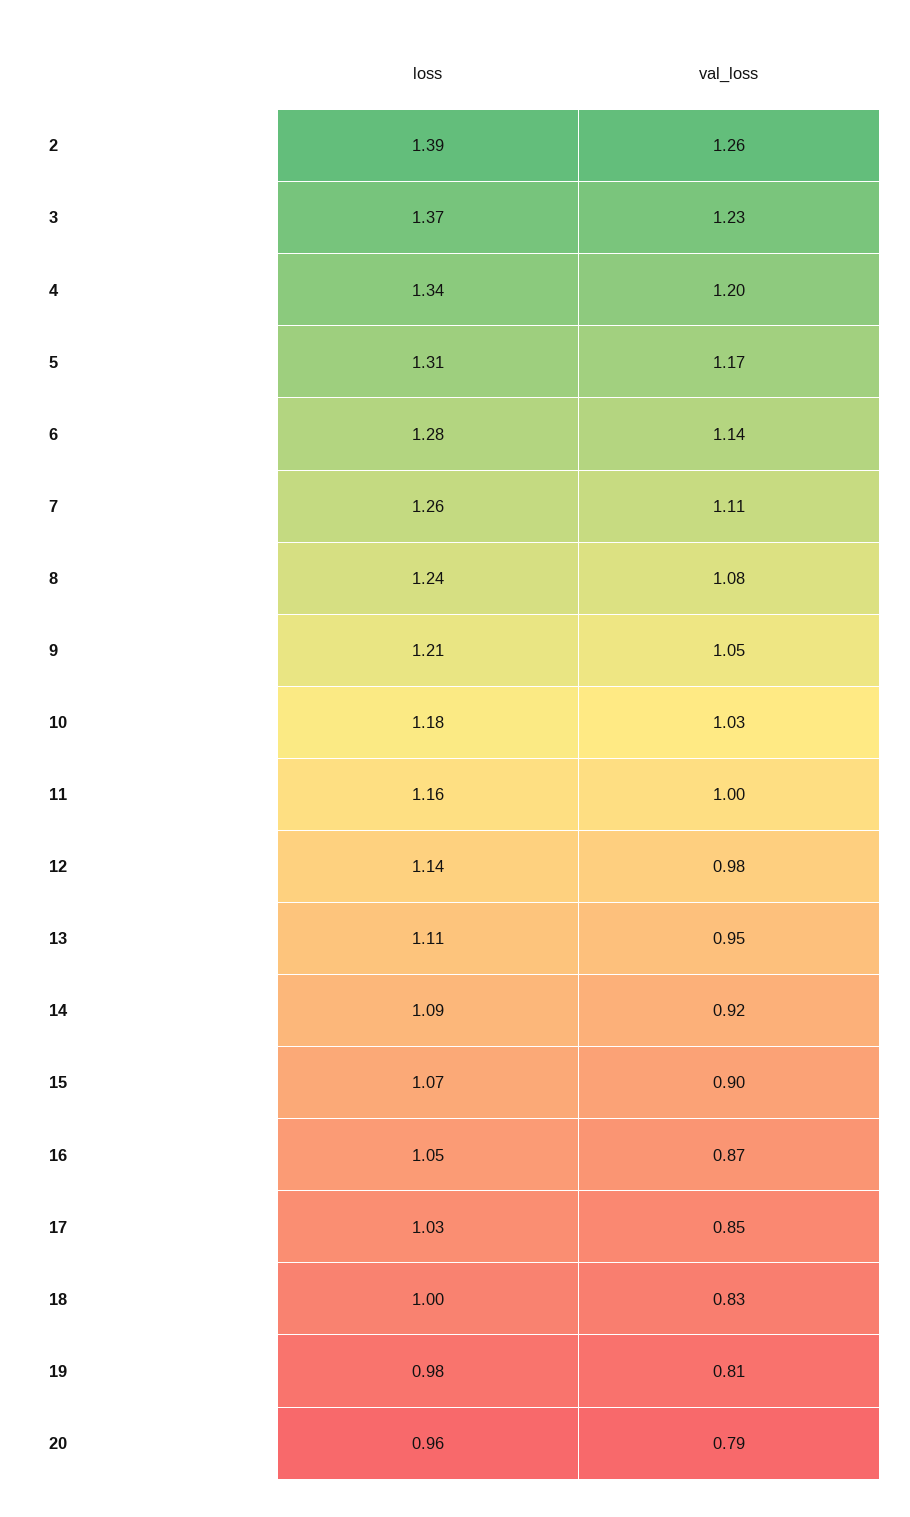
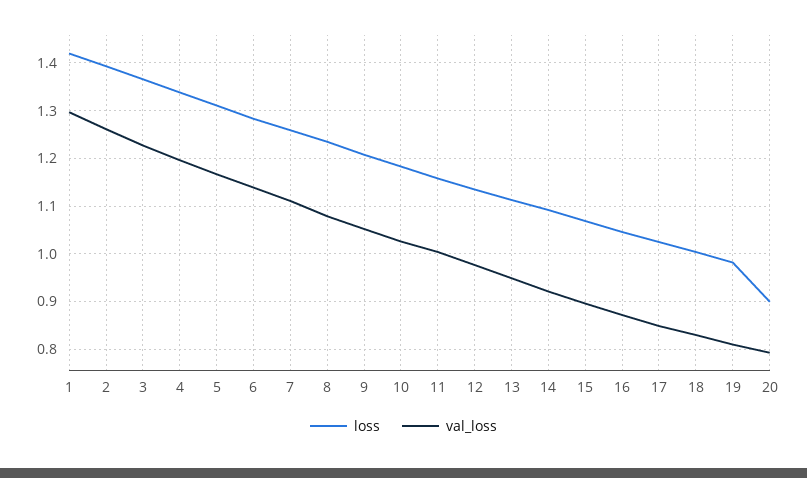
  {
    "loss": {
      "2": 1.39,
      "3": 1.37,
      "4": 1.34,
      "5": 1.31,
      "6": 1.28,
      "7": 1.26,
      "8": 1.24,
      "9": 1.21,
      "10": 1.18,
      "11": 1.16,
      "12": 1.14,
      "13": 1.11,
      "14": 1.09,
      "15": 1.07,
      "16": 1.05,
      "17": 1.03,
      "18": 1,
      "19": 0.98,
-     "20": 0.96
+     "20": 0.9,
+     "1": 1.42
    },
    "val_loss": {
      "2": 1.26,
      "3": 1.23,
      "4": 1.2,
      "5": 1.17,
      "6": 1.14,
      "7": 1.11,
      "8": 1.08,
      "9": 1.05,
      "10": 1.03,
      "11": 1,
      "12": 0.98,
      "13": 0.95,
      "14": 0.92,
      "15": 0.9,
      "16": 0.87,
      "17": 0.85,
      "18": 0.83,
      "19": 0.81,
-     "20": 0.79
+     "20": 0.79,
+     "1": 1.3
    }
  }

